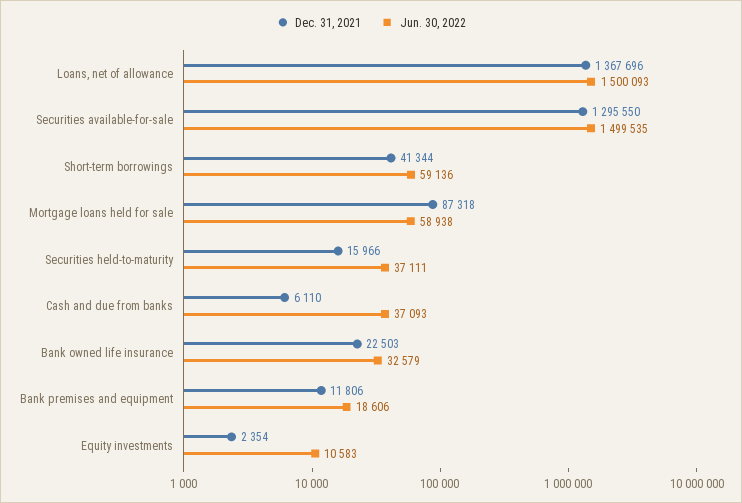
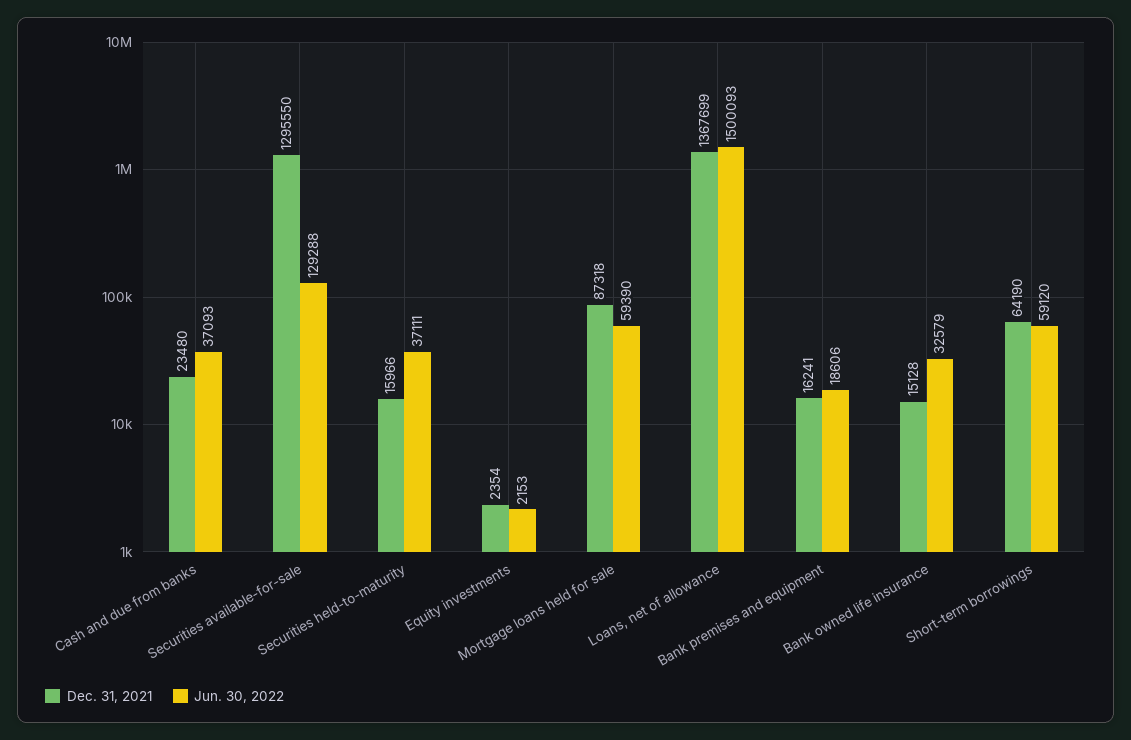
  {
    "Dec. 31, 2021": {
-     "Loans, net of allowance": 1367696,
+     "Loans, net of allowance": 1367699,
      "Securities available-for-sale": 1295550,
-     "Short-term borrowings": 41344,
+     "Short-term borrowings": 64190,
      "Mortgage loans held for sale": 87318,
      "Securities held-to-maturity": 15966,
-     "Cash and due from banks": 6110,
+     "Cash and due from banks": 23480,
-     "Bank owned life insurance": 22503,
+     "Bank owned life insurance": 15128,
-     "Bank premises and equipment": 11806,
+     "Bank premises and equipment": 16241,
      "Equity investments": 2354
    },
    "Jun. 30, 2022": {
      "Loans, net of allowance": 1500093,
-     "Securities available-for-sale": 1499535,
+     "Securities available-for-sale": 129288,
-     "Short-term borrowings": 59136,
+     "Short-term borrowings": 59120,
-     "Mortgage loans held for sale": 58938,
+     "Mortgage loans held for sale": 59390,
      "Securities held-to-maturity": 37111,
      "Cash and due from banks": 37093,
      "Bank owned life insurance": 32579,
      "Bank premises and equipment": 18606,
-     "Equity investments": 10583
+     "Equity investments": 2153
    }
  }

